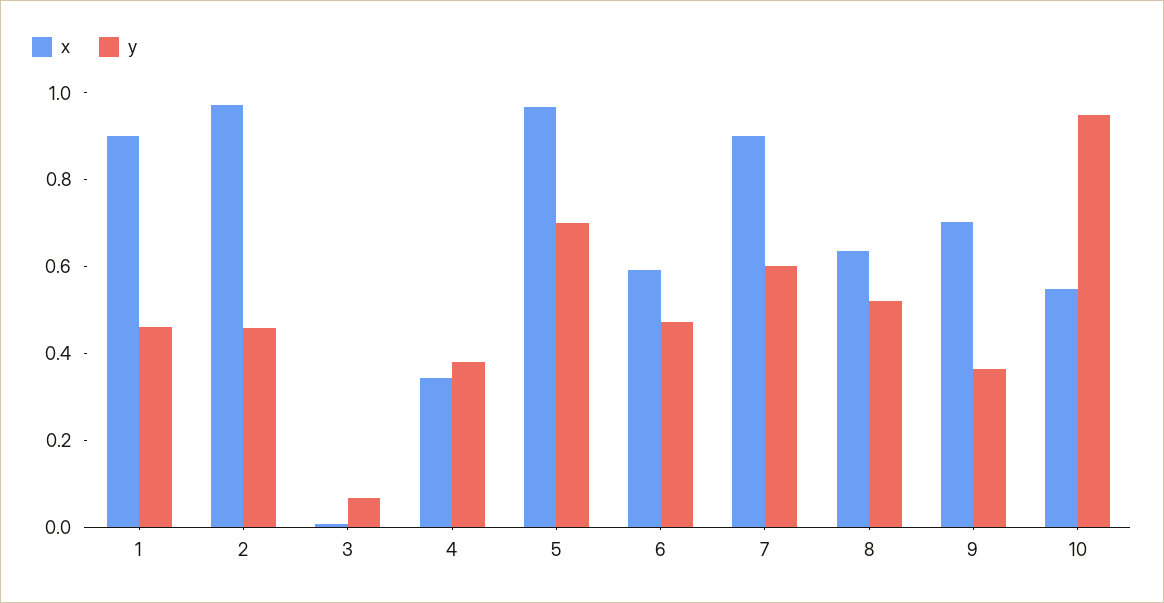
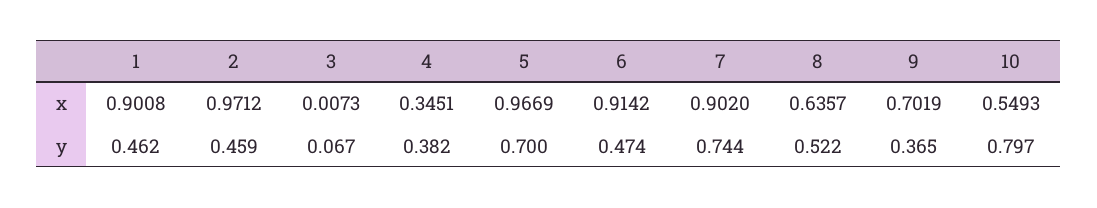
  {
    "x": {
      "1": 0.9008,
      "2": 0.9712,
      "3": 0.0073,
      "4": 0.3451,
      "5": 0.9669,
-     "6": 0.6,
+     "6": 0.9142,
      "7": 0.902,
      "8": 0.6357,
      "9": 0.7019,
      "10": 0.5493
    },
    "y": {
      "1": 0.462,
      "2": 0.459,
      "3": 0.067,
      "4": 0.382,
      "5": 0.7,
      "6": 0.474,
-     "7": 0.6,
+     "7": 0.744,
      "8": 0.522,
      "9": 0.365,
-     "10": 0.95
+     "10": 0.797
    }
  }

